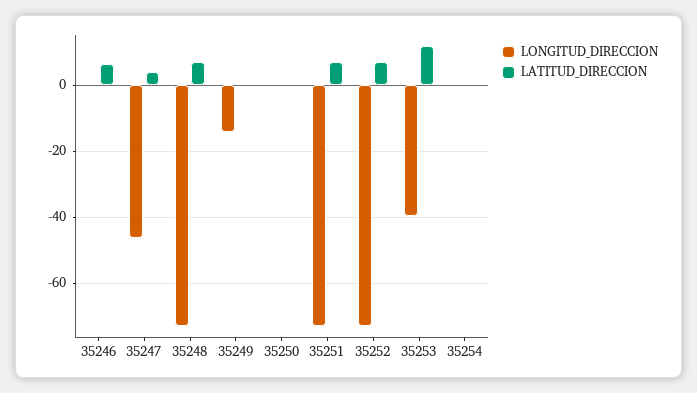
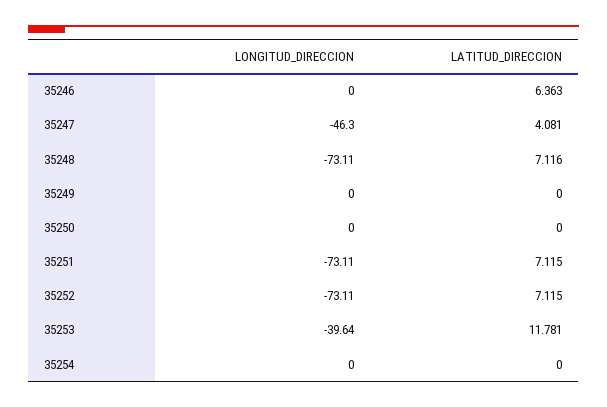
  {
    "LONGITUD_DIRECCION": {
      "35246": 0,
      "35247": -46.3,
      "35248": -73.11,
-     "35249": -14,
+     "35249": 0,
      "35250": 0,
      "35251": -73.11,
      "35252": -73.11,
      "35253": -39.64,
      "35254": 0
    },
    "LATITUD_DIRECCION": {
      "35246": 6.363,
      "35247": 4.081,
      "35248": 7.116,
      "35249": 0,
      "35250": 0,
      "35251": 7.115,
      "35252": 7.115,
      "35253": 11.781,
      "35254": 0
    }
  }

